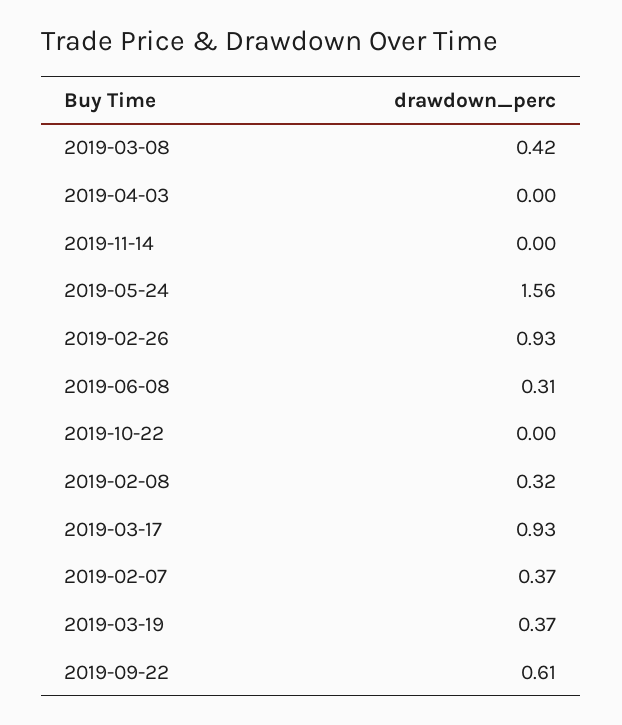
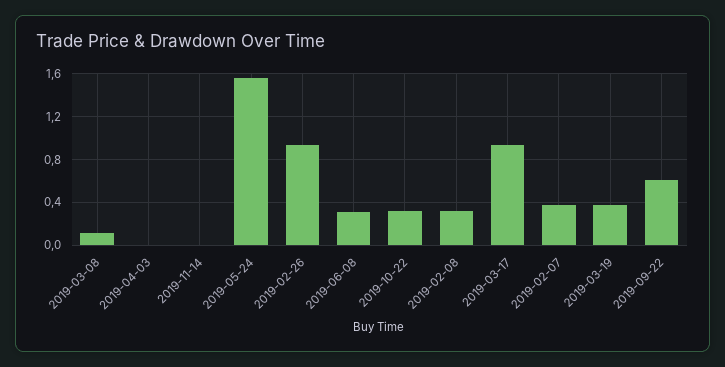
  {
-   "2019-03-08": 0.42,
+   "2019-03-08": 0.1,
    "2019-04-03": 0,
    "2019-11-14": 0,
    "2019-05-24": 1.56,
    "2019-02-26": 0.93,
    "2019-06-08": 0.31,
-   "2019-10-22": 0,
+   "2019-10-22": 0.3,
    "2019-02-08": 0.32,
    "2019-03-17": 0.93,
    "2019-02-07": 0.37,
    "2019-03-19": 0.37,
    "2019-09-22": 0.61
  }

